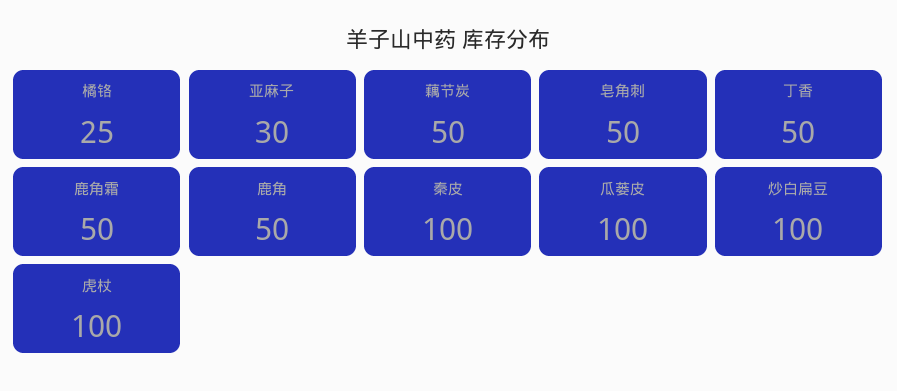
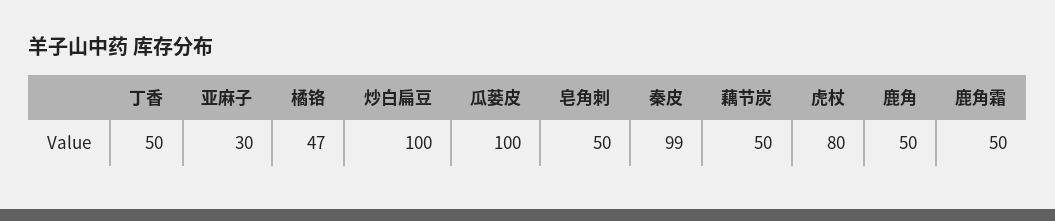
  {
-   "橘铬": 25,
+   "橘铬": 47,
    "亚麻子": 30,
    "藕节炭": 50,
    "皂角刺": 50,
    "丁香": 50,
    "鹿角霜": 50,
    "鹿角": 50,
-   "秦皮": 100,
+   "秦皮": 99,
    "瓜蒌皮": 100,
    "炒白扁豆": 100,
-   "虎杖": 100
+   "虎杖": 80
  }

